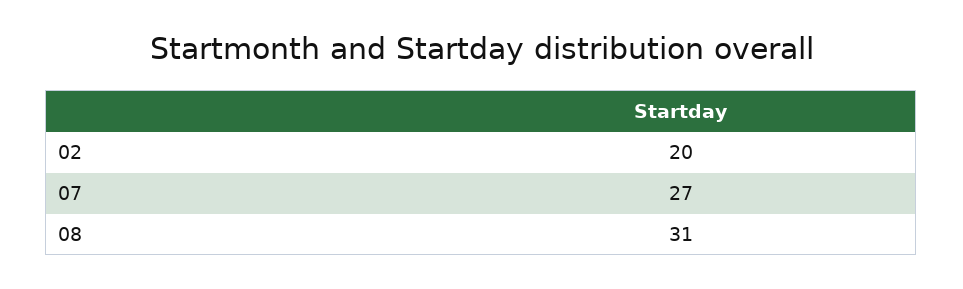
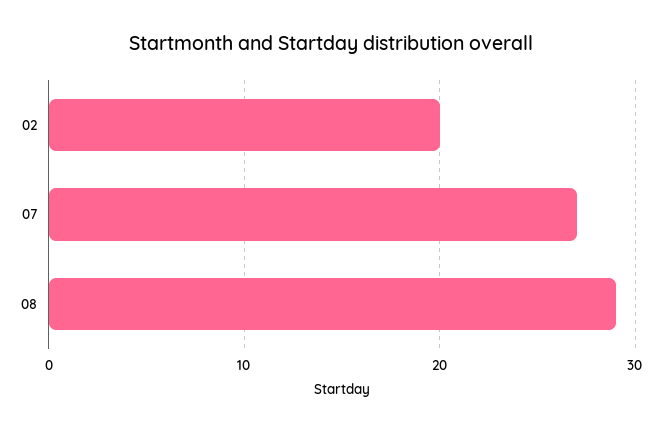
  {
    "02": 20,
    "07": 27,
-   "08": 31
+   "08": 29
  }

